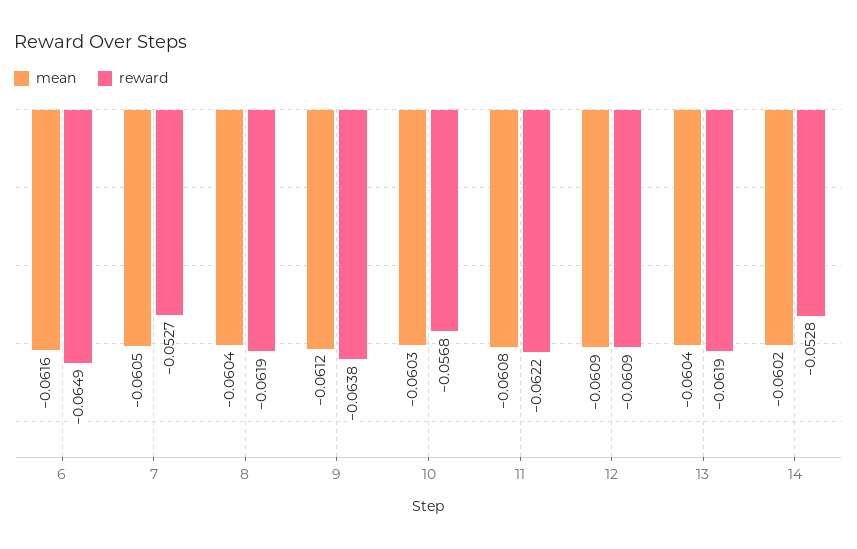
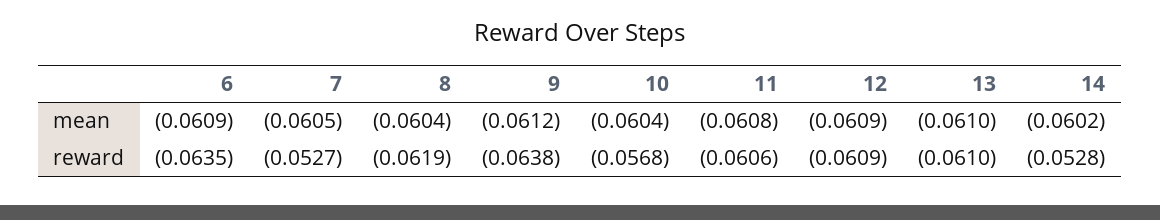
  {
    "mean": {
-     "6": -0.0616,
+     "6": -0.0609,
      "7": -0.0605,
      "8": -0.0604,
      "9": -0.0612,
-     "10": -0.0603,
+     "10": -0.0604,
      "11": -0.0608,
      "12": -0.0609,
-     "13": -0.0604,
+     "13": -0.061,
      "14": -0.0602
    },
    "reward": {
-     "6": -0.0649,
+     "6": -0.0635,
      "7": -0.0527,
      "8": -0.0619,
      "9": -0.0638,
      "10": -0.0568,
-     "11": -0.0622,
+     "11": -0.0606,
      "12": -0.0609,
-     "13": -0.0619,
+     "13": -0.061,
      "14": -0.0528
    }
  }

